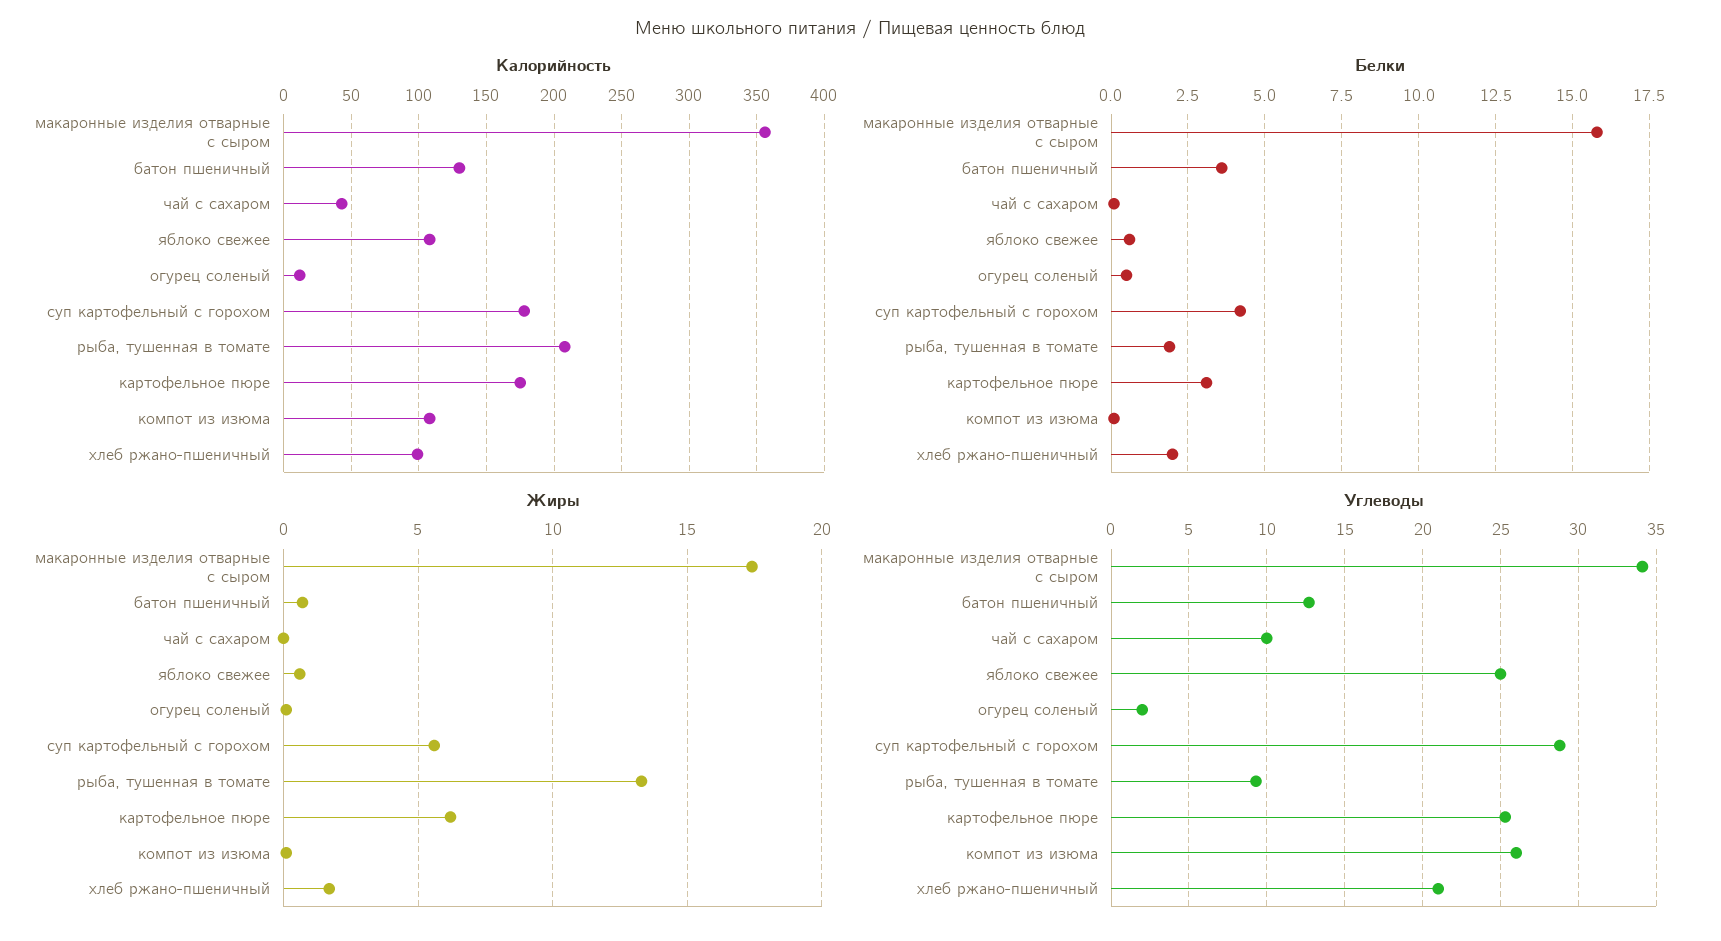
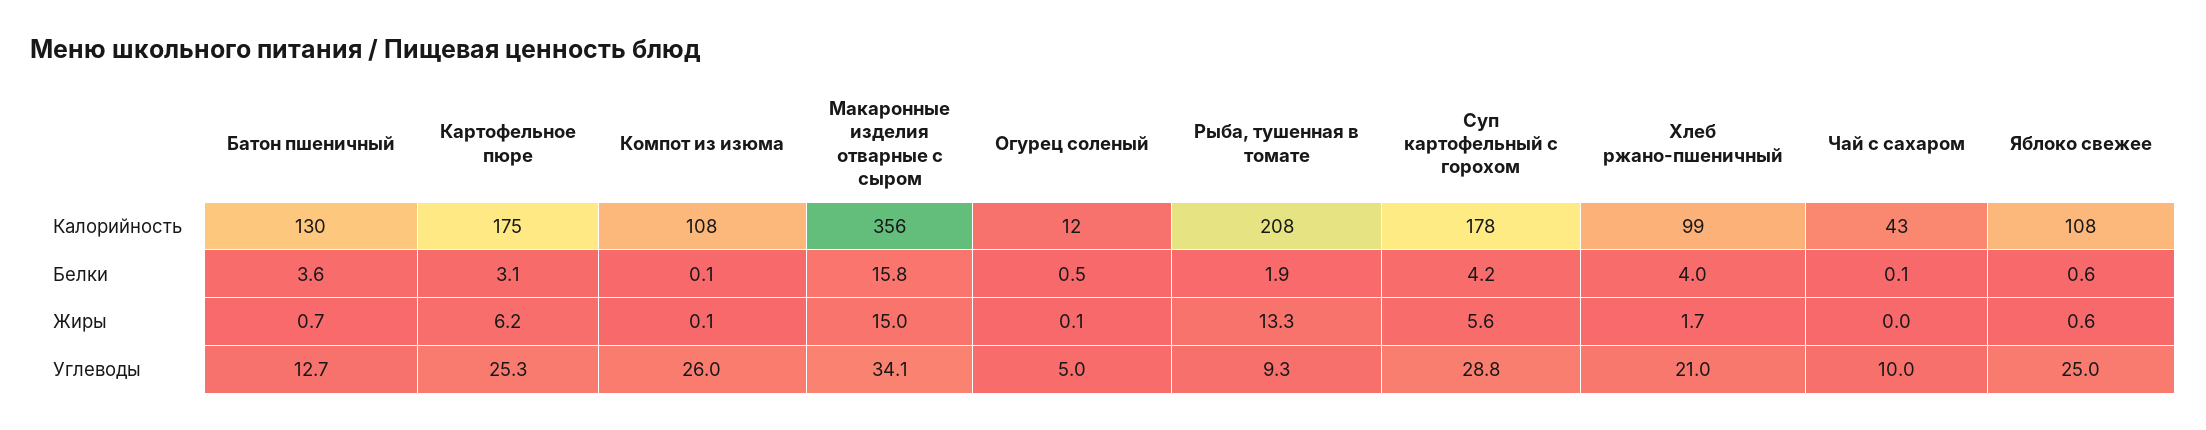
  {
    "Калорийность": {
      "макаронные изделия отварные с сыром": 356,
      "батон пшеничный": 130,
      "чай с сахаром": 43,
      "яблоко свежее": 108,
      "огурец соленый": 12,
      "суп картофельный с горохом": 178,
      "рыба, тушенная в томате": 208,
      "картофельное пюре": 175,
      "компот из изюма": 108,
      "хлеб ржано-пшеничный": 99
    },
    "Белки": {
      "макаронные изделия отварные с сыром": 15.8,
      "батон пшеничный": 3.6,
      "чай с сахаром": 0.1,
      "яблоко свежее": 0.6,
      "огурец соленый": 0.5,
      "суп картофельный с горохом": 4.2,
      "рыба, тушенная в томате": 1.9,
      "картофельное пюре": 3.1,
      "компот из изюма": 0.1,
-     "хлеб ржано-пшеничный": 2
+     "хлеб ржано-пшеничный": 4
    },
    "Жиры": {
-     "макаронные изделия отварные с сыром": 17.5,
+     "макаронные изделия отварные с сыром": 15,
      "батон пшеничный": 0.7,
      "чай с сахаром": 0,
      "яблоко свежее": 0.6,
      "огурец соленый": 0.1,
      "суп картофельный с горохом": 5.6,
      "рыба, тушенная в томате": 13.3,
      "картофельное пюре": 6.2,
      "компот из изюма": 0.1,
      "хлеб ржано-пшеничный": 1.7
    },
    "Углеводы": {
      "макаронные изделия отварные с сыром": 34.1,
      "батон пшеничный": 12.7,
      "чай с сахаром": 10,
      "яблоко свежее": 25,
-     "огурец соленый": 2,
+     "огурец соленый": 5,
      "суп картофельный с горохом": 28.8,
      "рыба, тушенная в томате": 9.3,
      "картофельное пюре": 25.3,
      "компот из изюма": 26,
      "хлеб ржано-пшеничный": 21
    }
  }

